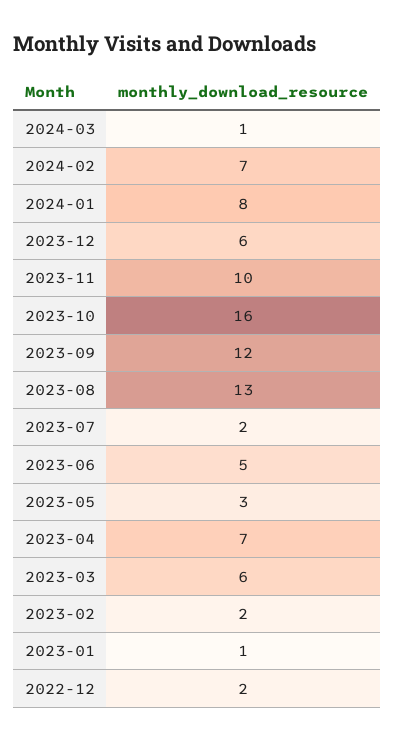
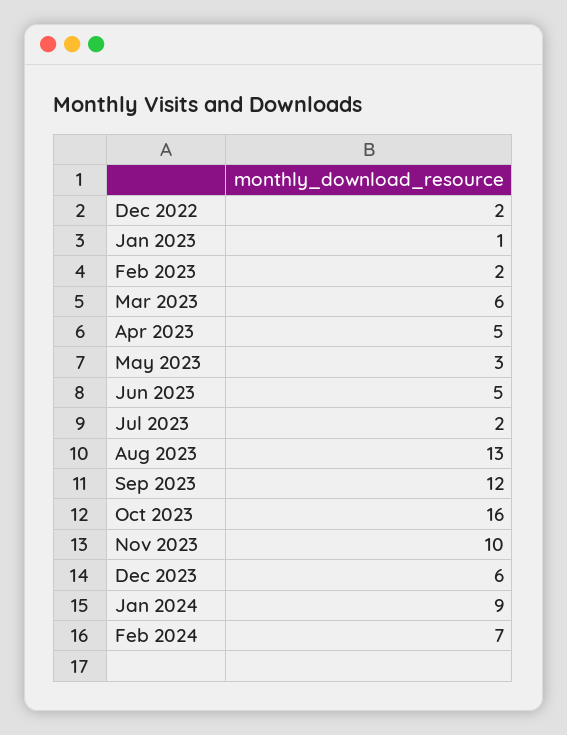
  {
-   "2024-03": 1,
    "2024-02": 7,
-   "2024-01": 8,
+   "2024-01": 9,
    "2023-12": 6,
    "2023-11": 10,
    "2023-10": 16,
    "2023-09": 12,
    "2023-08": 13,
    "2023-07": 2,
    "2023-06": 5,
    "2023-05": 3,
-   "2023-04": 7,
+   "2023-04": 5,
    "2023-03": 6,
    "2023-02": 2,
    "2023-01": 1,
    "2022-12": 2
  }

